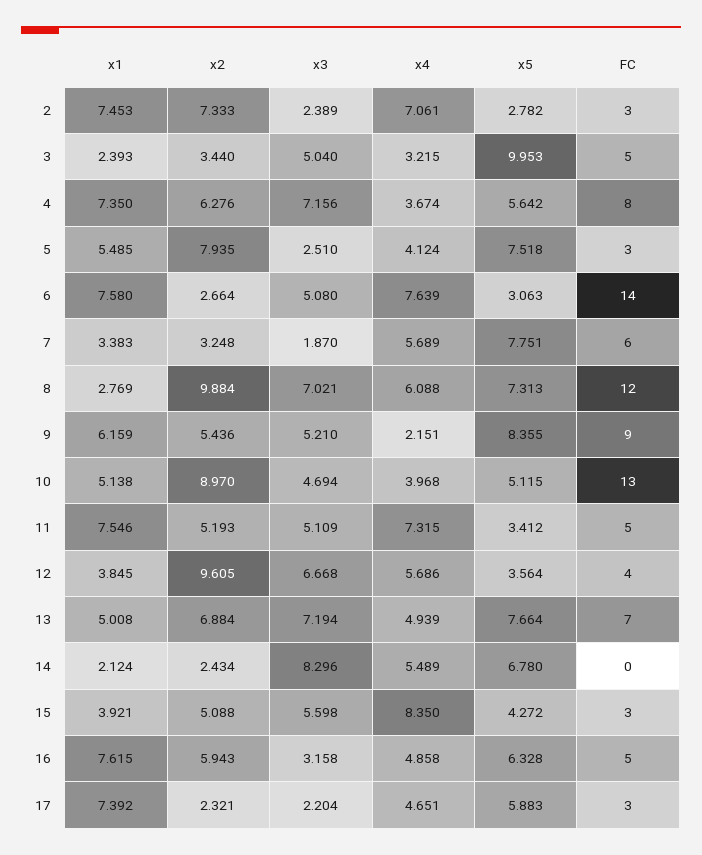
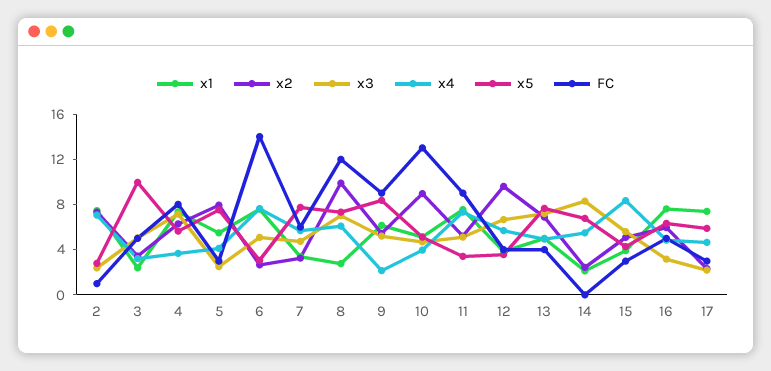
  {
    "x1": {
      "2": 7.453,
      "3": 2.393,
      "4": 7.35,
      "5": 5.485,
      "6": 7.58,
      "7": 3.383,
      "8": 2.769,
      "9": 6.159,
      "10": 5.138,
      "11": 7.546,
      "12": 3.845,
      "13": 5.008,
      "14": 2.124,
      "15": 3.921,
      "16": 7.615,
      "17": 7.392
    },
    "x2": {
      "2": 7.333,
      "3": 3.44,
      "4": 6.276,
      "5": 7.935,
      "6": 2.664,
      "7": 3.248,
      "8": 9.884,
      "9": 5.436,
      "10": 8.97,
      "11": 5.193,
      "12": 9.605,
      "13": 6.884,
      "14": 2.434,
      "15": 5.088,
      "16": 5.943,
      "17": 2.321
    },
    "x3": {
      "2": 2.389,
      "3": 5.04,
      "4": 7.156,
      "5": 2.51,
      "6": 5.08,
-     "7": 1.87,
+     "7": 5,
      "8": 7.021,
      "9": 5.21,
      "10": 4.694,
      "11": 5.109,
      "12": 6.668,
      "13": 7.194,
      "14": 8.296,
      "15": 5.598,
      "16": 3.158,
      "17": 2.204
    },
    "x4": {
      "2": 7.061,
      "3": 3.215,
      "4": 3.674,
      "5": 4.124,
      "6": 7.639,
      "7": 5.689,
      "8": 6.088,
      "9": 2.151,
      "10": 3.968,
      "11": 7.315,
      "12": 5.686,
      "13": 4.939,
      "14": 5.489,
      "15": 8.35,
      "16": 4.858,
      "17": 4.651
    },
    "x5": {
      "2": 2.782,
      "3": 9.953,
      "4": 5.642,
      "5": 7.518,
      "6": 3.063,
      "7": 7.751,
      "8": 7.313,
      "9": 8.355,
      "10": 5.115,
      "11": 3.412,
      "12": 3.564,
      "13": 7.664,
      "14": 6.78,
      "15": 4.272,
      "16": 6.328,
      "17": 5.883
    },
    "FC": {
-     "2": 3,
+     "2": 1,
      "3": 5,
      "4": 8,
      "5": 3,
      "6": 14,
      "7": 6,
      "8": 12,
      "9": 9,
      "10": 13,
-     "11": 5,
+     "11": 9,
      "12": 4,
-     "13": 7,
+     "13": 4,
      "14": 0,
      "15": 3,
      "16": 5,
      "17": 3
    }
  }

